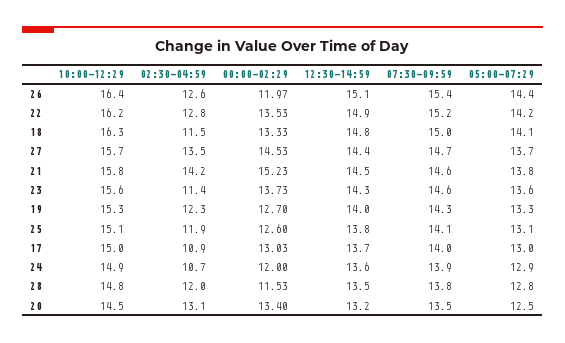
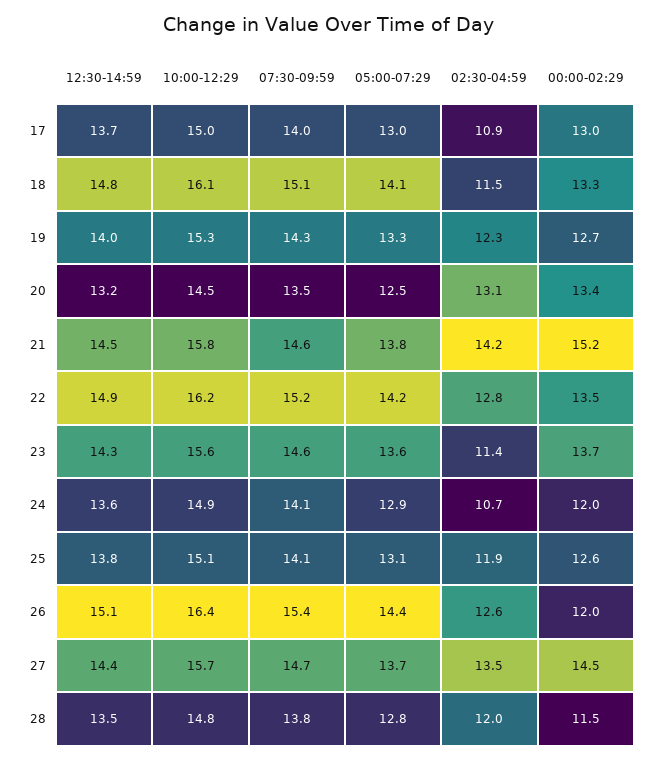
  {
    "10:00-12:29": {
      "26": 16.4,
      "22": 16.2,
-     "18": 16.3,
+     "18": 16.1,
      "27": 15.7,
      "21": 15.8,
      "23": 15.6,
      "19": 15.3,
      "25": 15.1,
      "17": 15,
      "24": 14.9,
      "28": 14.8,
      "20": 14.5
    },
    "02:30-04:59": {
      "26": 12.6,
      "22": 12.8,
      "18": 11.5,
      "27": 13.5,
      "21": 14.2,
      "23": 11.4,
      "19": 12.3,
      "25": 11.9,
      "17": 10.9,
      "24": 10.7,
      "28": 12,
      "20": 13.1
    },
    "00:00-02:29": {
      "26": 11.97,
      "22": 13.53,
      "18": 13.33,
      "27": 14.53,
      "21": 15.23,
      "23": 13.73,
      "19": 12.7,
      "25": 12.6,
      "17": 13.03,
      "24": 12,
      "28": 11.53,
      "20": 13.4
    },
    "12:30-14:59": {
      "26": 15.1,
      "22": 14.9,
      "18": 14.8,
      "27": 14.4,
      "21": 14.5,
      "23": 14.3,
      "19": 14,
      "25": 13.8,
      "17": 13.7,
      "24": 13.6,
      "28": 13.5,
      "20": 13.2
    },
    "07:30-09:59": {
      "26": 15.4,
      "22": 15.2,
-     "18": 15,
+     "18": 15.1,
      "27": 14.7,
      "21": 14.6,
      "23": 14.6,
      "19": 14.3,
      "25": 14.1,
      "17": 14,
-     "24": 13.9,
+     "24": 14.1,
      "28": 13.8,
      "20": 13.5
    },
    "05:00-07:29": {
      "26": 14.4,
      "22": 14.2,
      "18": 14.1,
      "27": 13.7,
      "21": 13.8,
      "23": 13.6,
      "19": 13.3,
      "25": 13.1,
      "17": 13,
      "24": 12.9,
      "28": 12.8,
      "20": 12.5
    }
  }

